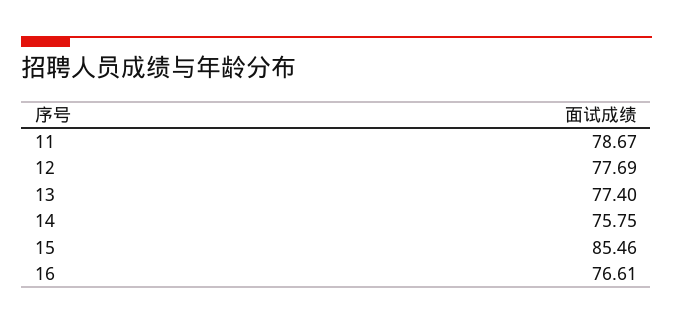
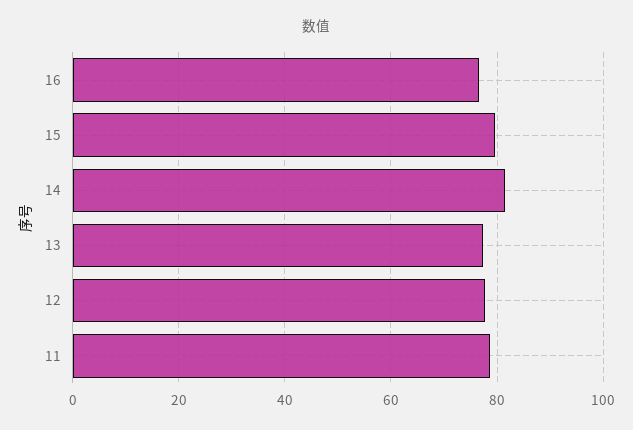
  {
    "11": 78.67,
    "12": 77.69,
    "13": 77.4,
-   "14": 75.75,
+   "14": 82,
-   "15": 85.46,
+   "15": 80,
    "16": 76.61
  }

